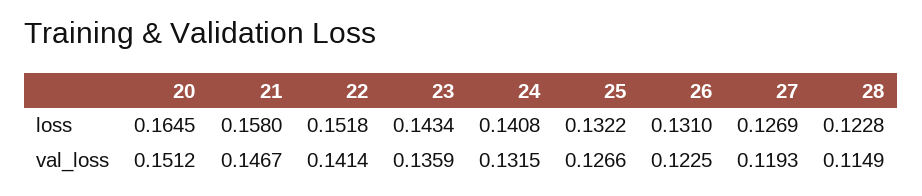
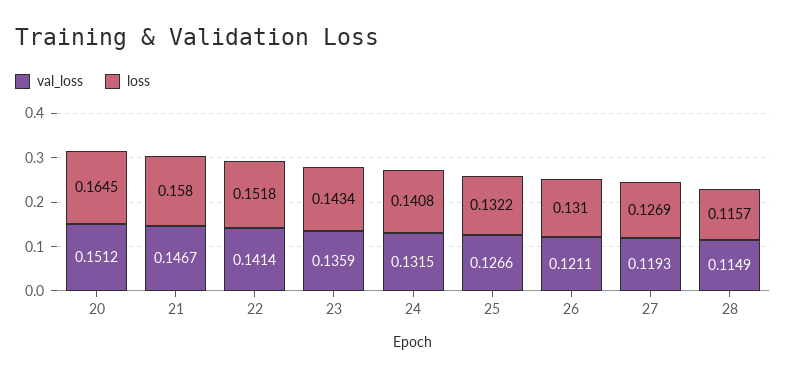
  {
    "loss": {
      "20": 0.1645,
      "21": 0.158,
      "22": 0.1518,
      "23": 0.1434,
      "24": 0.1408,
      "25": 0.1322,
      "26": 0.131,
      "27": 0.1269,
-     "28": 0.1228
+     "28": 0.1157
    },
    "val_loss": {
      "20": 0.1512,
      "21": 0.1467,
      "22": 0.1414,
      "23": 0.1359,
      "24": 0.1315,
      "25": 0.1266,
-     "26": 0.1225,
+     "26": 0.1211,
      "27": 0.1193,
      "28": 0.1149
    }
  }

